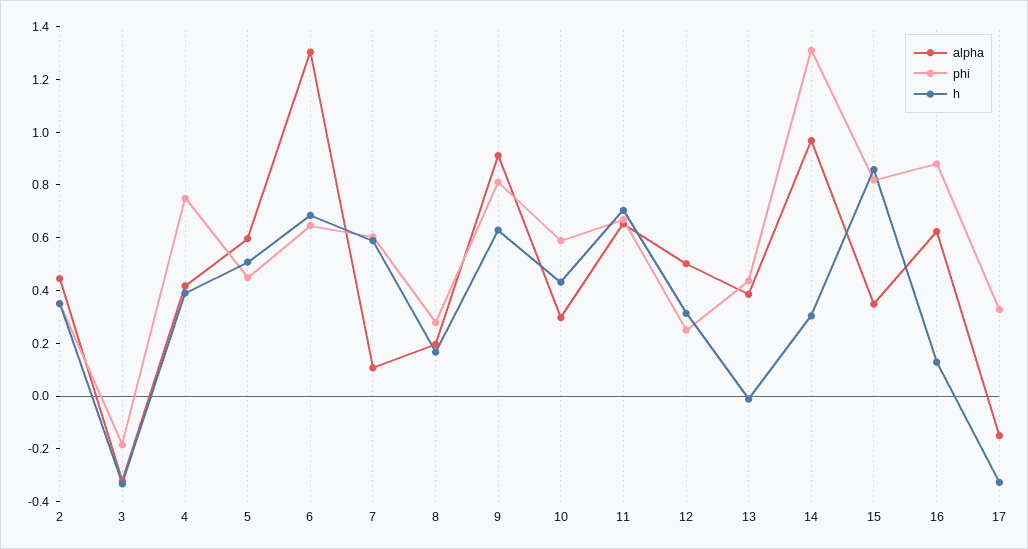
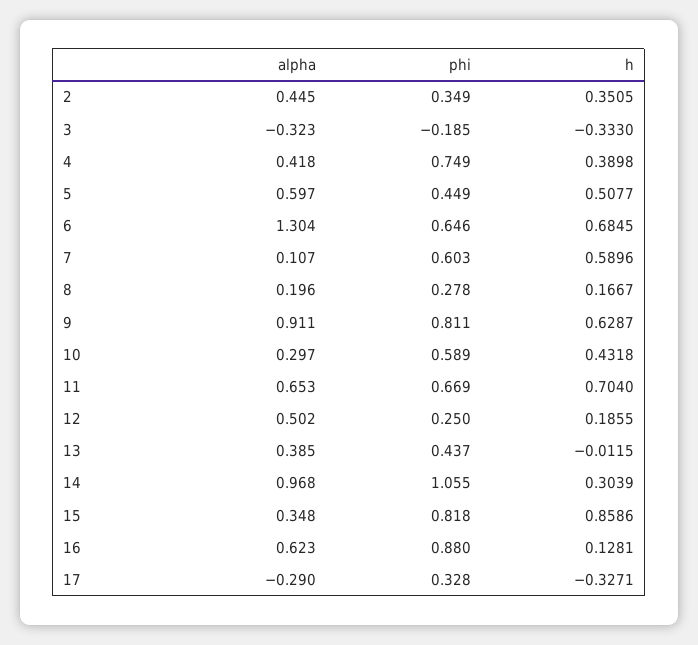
  {
    "alpha": {
      "2": 0.445,
      "3": -0.323,
      "4": 0.418,
      "5": 0.597,
      "6": 1.304,
      "7": 0.107,
      "8": 0.196,
      "9": 0.911,
      "10": 0.297,
      "11": 0.653,
      "12": 0.502,
      "13": 0.385,
      "14": 0.968,
      "15": 0.348,
      "16": 0.623,
-     "17": -0.15
+     "17": -0.29
    },
    "phi": {
      "2": 0.349,
      "3": -0.185,
      "4": 0.749,
      "5": 0.449,
      "6": 0.646,
      "7": 0.603,
      "8": 0.278,
      "9": 0.811,
      "10": 0.589,
      "11": 0.669,
      "12": 0.25,
      "13": 0.437,
-     "14": 1.3,
+     "14": 1.055,
      "15": 0.818,
      "16": 0.88,
      "17": 0.328
    },
    "h": {
      "2": 0.3505,
      "3": -0.333,
      "4": 0.3898,
      "5": 0.5077,
      "6": 0.6845,
      "7": 0.5896,
      "8": 0.1667,
      "9": 0.6287,
      "10": 0.4318,
      "11": 0.704,
-     "12": 0.3,
+     "12": 0.1855,
      "13": -0.0115,
      "14": 0.3039,
      "15": 0.8586,
      "16": 0.1281,
      "17": -0.3271
    }
  }

